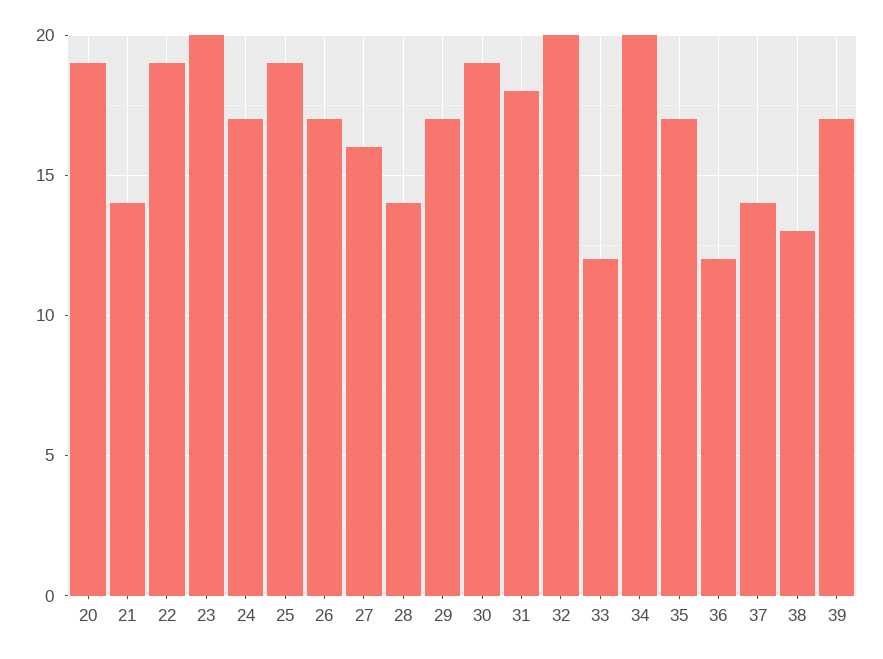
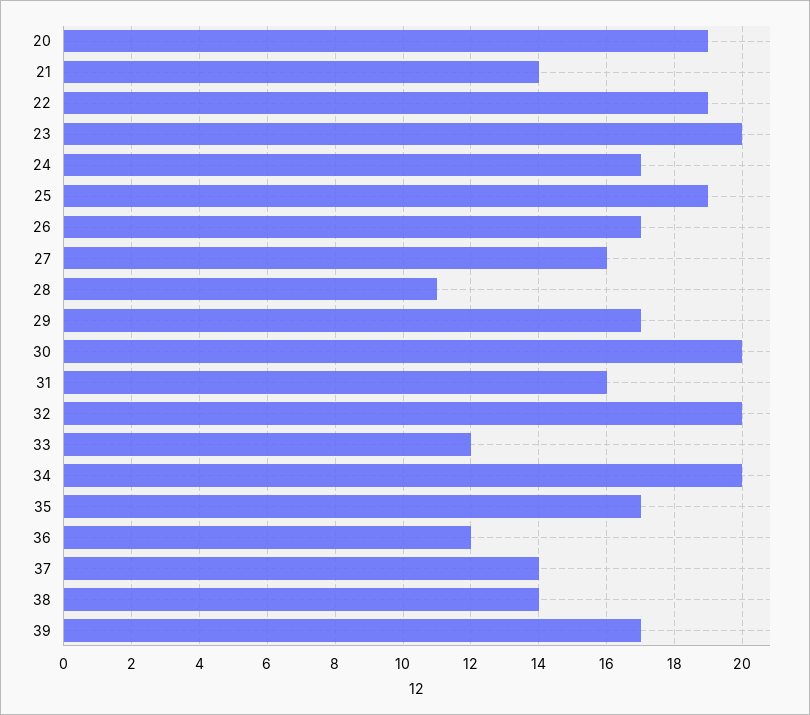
  {
    "20": 19,
    "21": 14,
    "22": 19,
    "23": 20,
    "24": 17,
    "25": 19,
    "26": 17,
    "27": 16,
-   "28": 14,
+   "28": 11,
    "29": 17,
-   "30": 19,
+   "30": 20,
-   "31": 18,
+   "31": 16,
    "32": 20,
    "33": 12,
    "34": 20,
    "35": 17,
    "36": 12,
    "37": 14,
-   "38": 13,
+   "38": 14,
    "39": 17
  }

